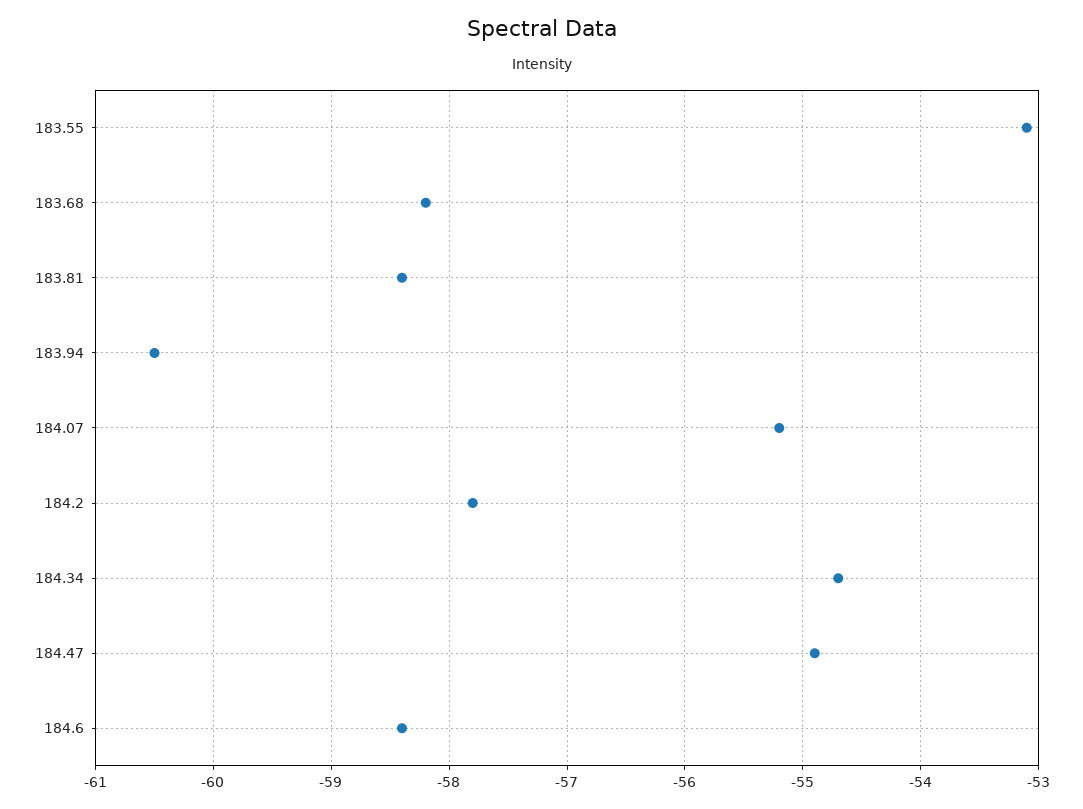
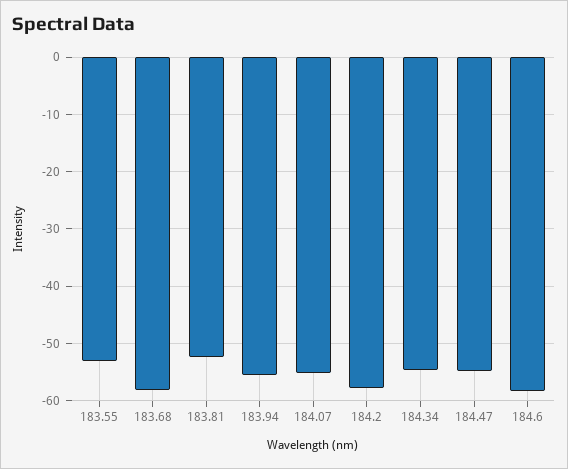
  {
    "183.55": -53.1,
    "183.68": -58.2,
-   "183.81": -58.4,
+   "183.81": -52,
-   "183.94": -60.5,
+   "183.94": -56,
    "184.07": -55.2,
    "184.2": -57.8,
    "184.34": -54.7,
    "184.47": -54.9,
    "184.6": -58.4
  }

